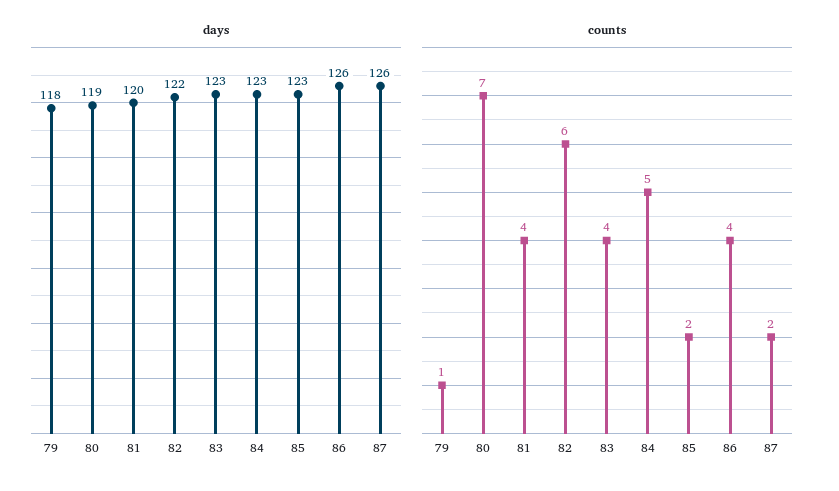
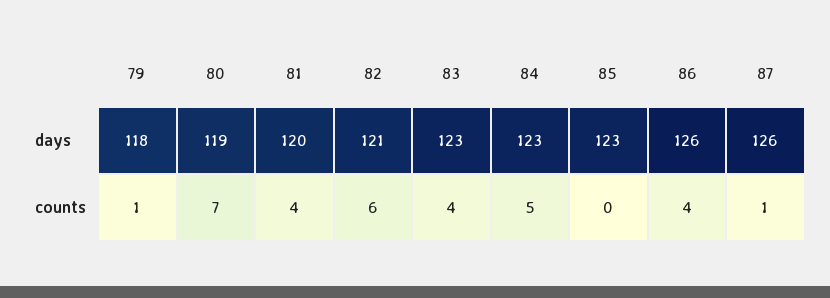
  {
    "days": {
      "79": 118,
      "80": 119,
      "81": 120,
-     "82": 122,
+     "82": 121,
      "83": 123,
      "84": 123,
      "85": 123,
      "86": 126,
      "87": 126
    },
    "counts": {
      "79": 1,
      "80": 7,
      "81": 4,
      "82": 6,
      "83": 4,
      "84": 5,
-     "85": 2,
+     "85": 0,
      "86": 4,
-     "87": 2
+     "87": 1
    }
  }

